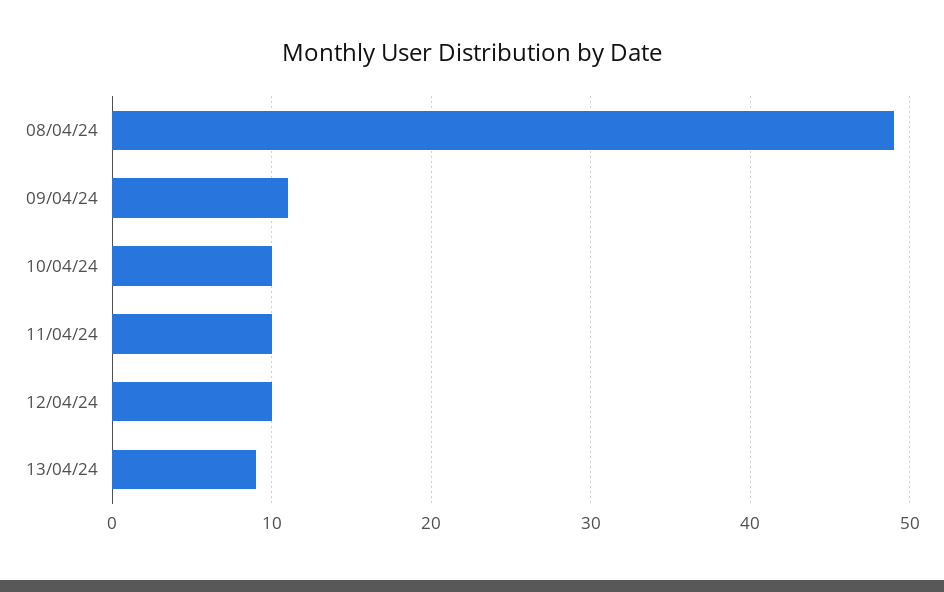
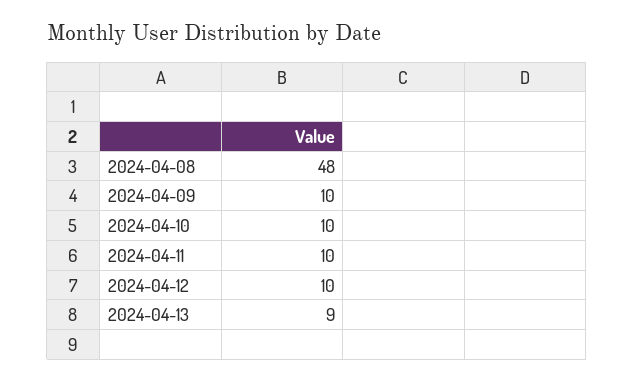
  {
-   "08/04/24": 49,
+   "08/04/24": 48,
-   "09/04/24": 11,
+   "09/04/24": 10,
    "10/04/24": 10,
    "11/04/24": 10,
    "12/04/24": 10,
    "13/04/24": 9
  }

